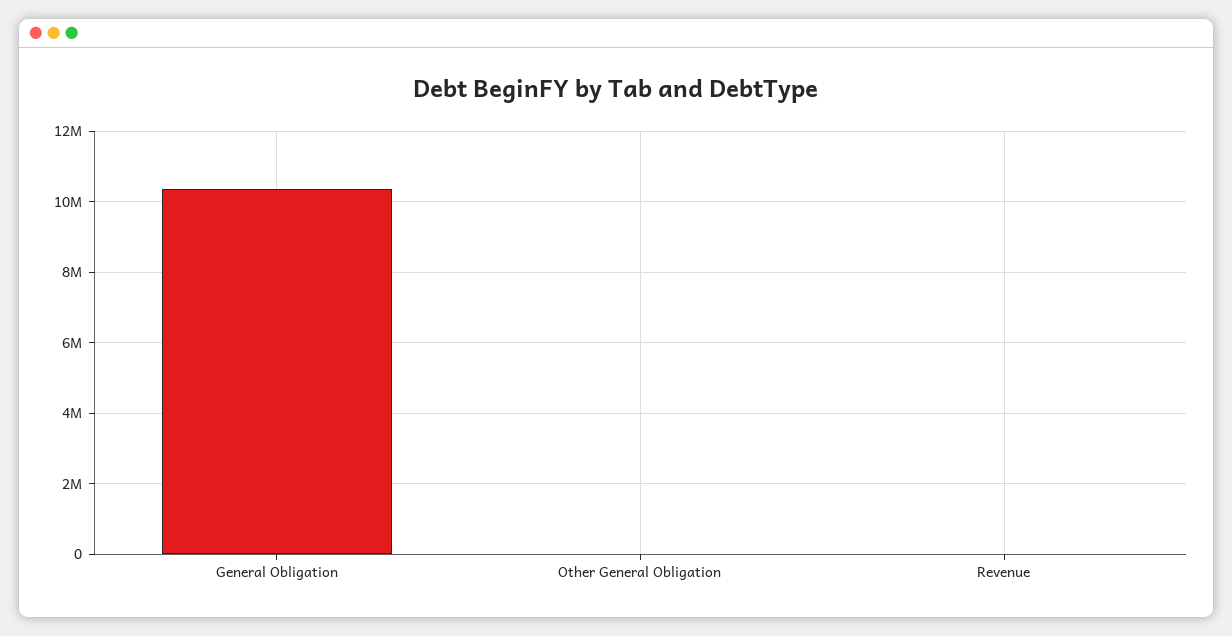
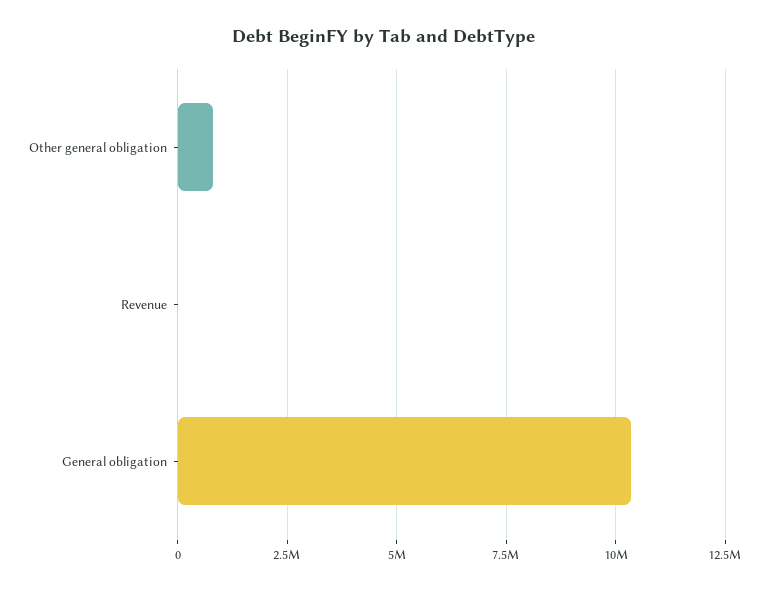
  {
    "General Obligation": 10400000,
-   "Other General Obligation": 0,
+   "Other General Obligation": 750000,
    "Revenue": 0
  }

